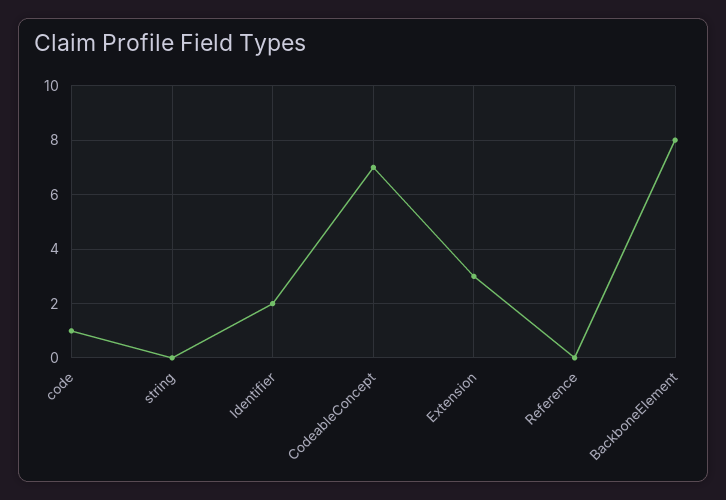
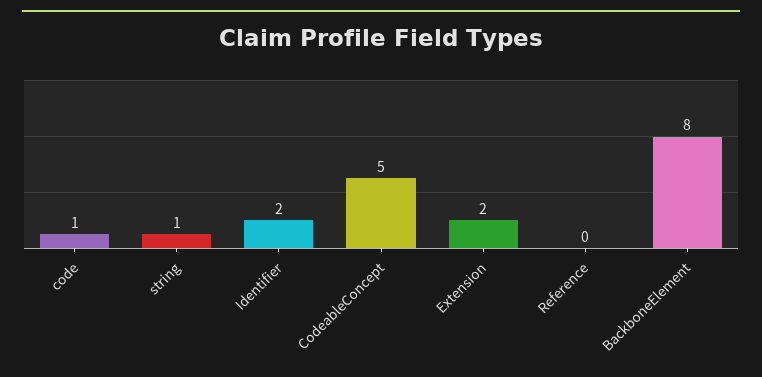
  {
    "code": 1,
-   "string": 0,
+   "string": 1,
    "Identifier": 2,
-   "CodeableConcept": 7,
+   "CodeableConcept": 5,
-   "Extension": 3,
+   "Extension": 2,
    "Reference": 0,
    "BackboneElement": 8
  }

